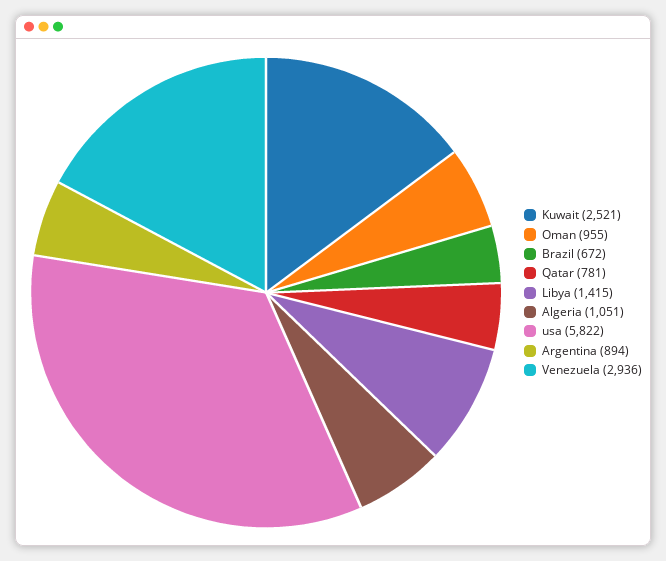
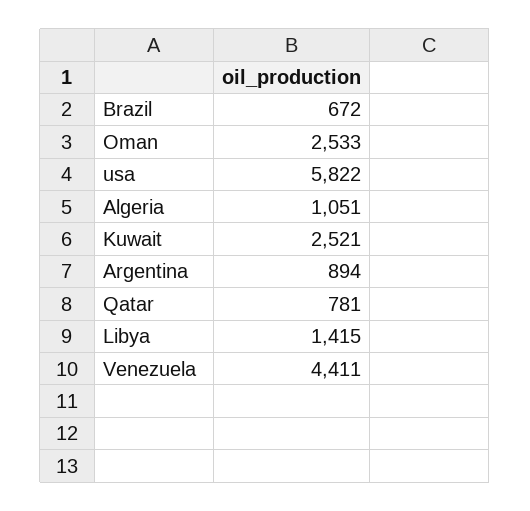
  {
    "Kuwait": 2521,
-   "Oman": 955,
+   "Oman": 2533,
    "Brazil": 672,
    "Qatar": 781,
    "Libya": 1415,
    "Algeria": 1051,
    "usa": 5822,
    "Argentina": 894,
-   "Venezuela": 2936
+   "Venezuela": 4411
  }

